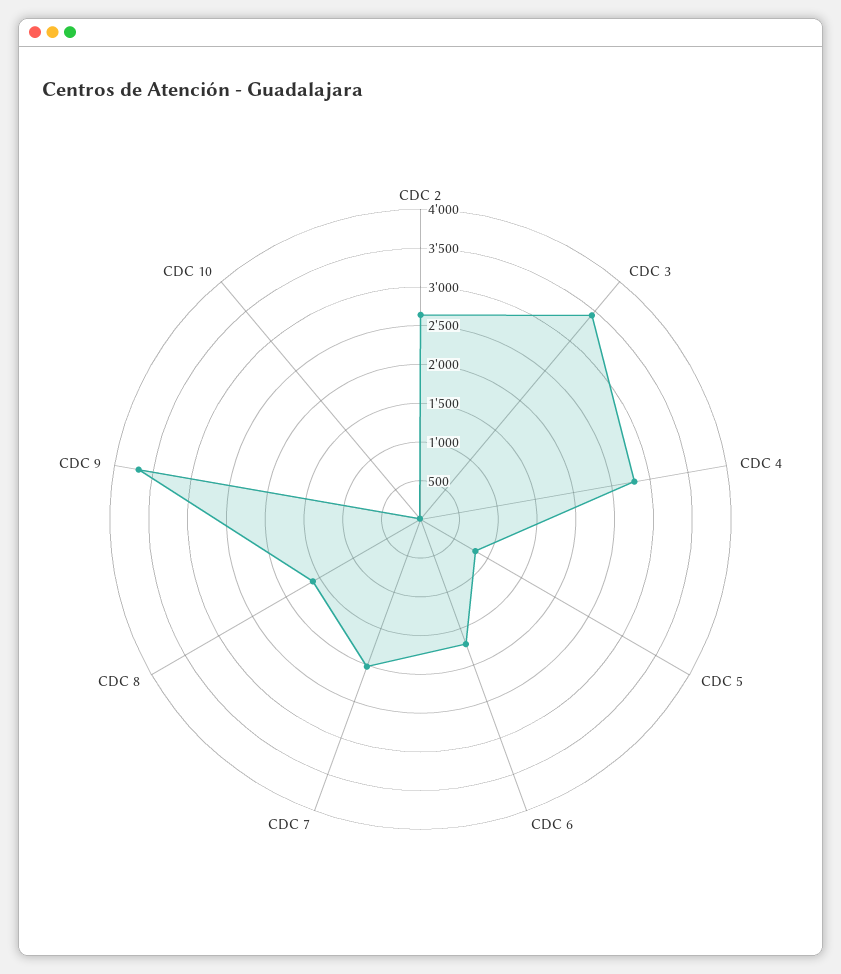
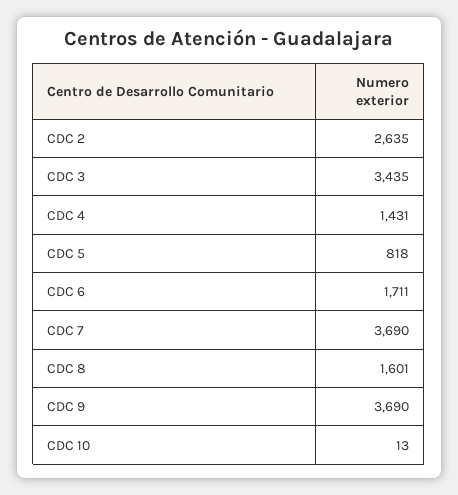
  {
    "CDC 2": 2635,
    "CDC 3": 3435,
-   "CDC 4": 2750,
+   "CDC 4": 1431,
    "CDC 5": 818,
    "CDC 6": 1711,
-   "CDC 7": 2000,
+   "CDC 7": 3690,
    "CDC 8": 1601,
    "CDC 9": 3690,
    "CDC 10": 13
  }

